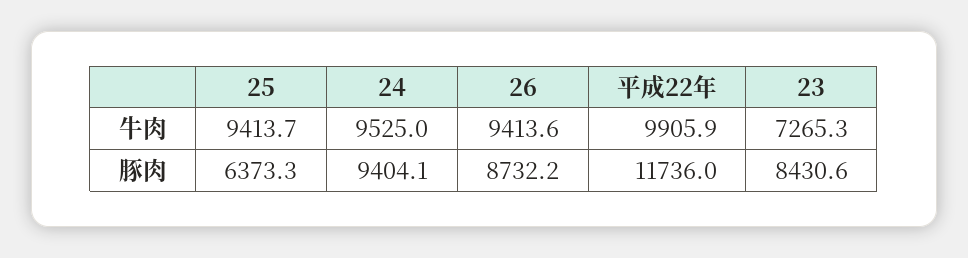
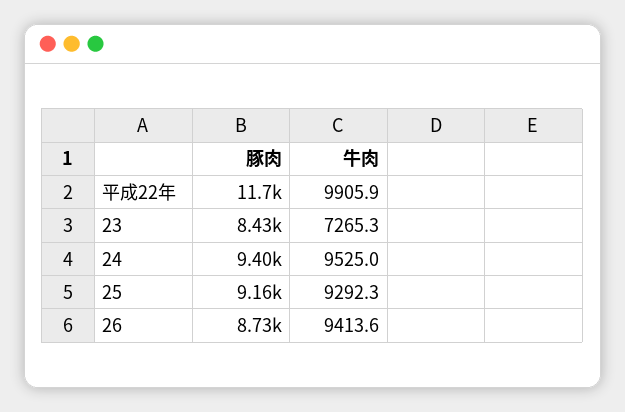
  {
    "25": {
-     "牛肉": 9413.7,
+     "牛肉": 9292.3,
-     "豚肉": 6373.3
+     "豚肉": 9160
    },
    "24": {
      "牛肉": 9525,
      "豚肉": 9404.1
    },
    "26": {
      "牛肉": 9413.6,
      "豚肉": 8732.2
    },
    "平成22年": {
      "牛肉": 9905.9,
      "豚肉": 11736
    },
    "23": {
      "牛肉": 7265.3,
      "豚肉": 8430.6
    }
  }

